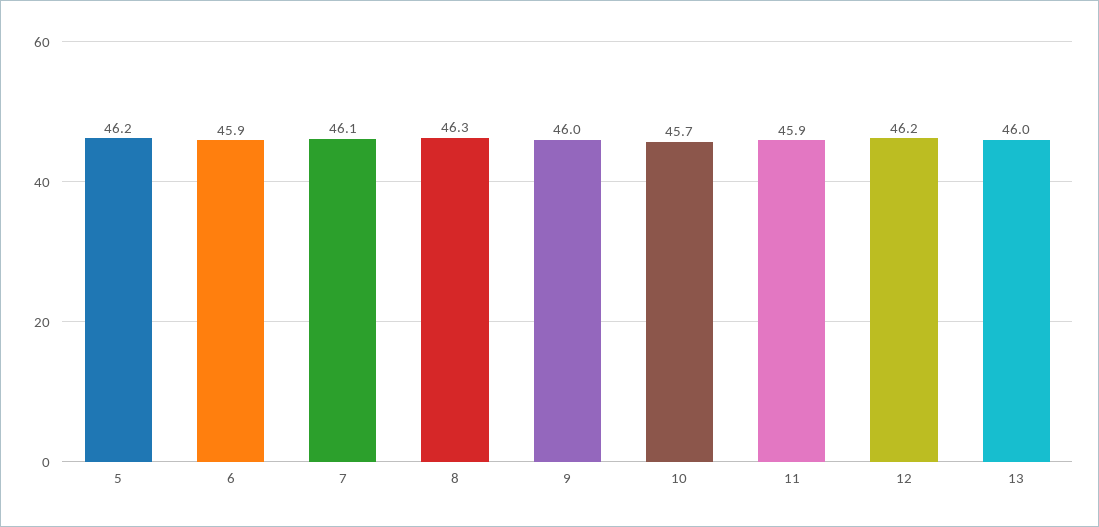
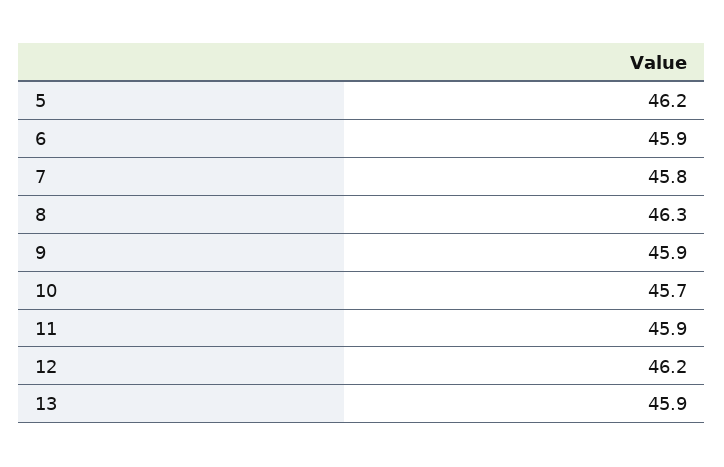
  {
    "5": 46.2,
    "6": 45.9,
-   "7": 46.1,
+   "7": 45.8,
    "8": 46.3,
-   "9": 46,
+   "9": 45.9,
    "10": 45.7,
    "11": 45.9,
    "12": 46.2,
-   "13": 46
+   "13": 45.9
  }

